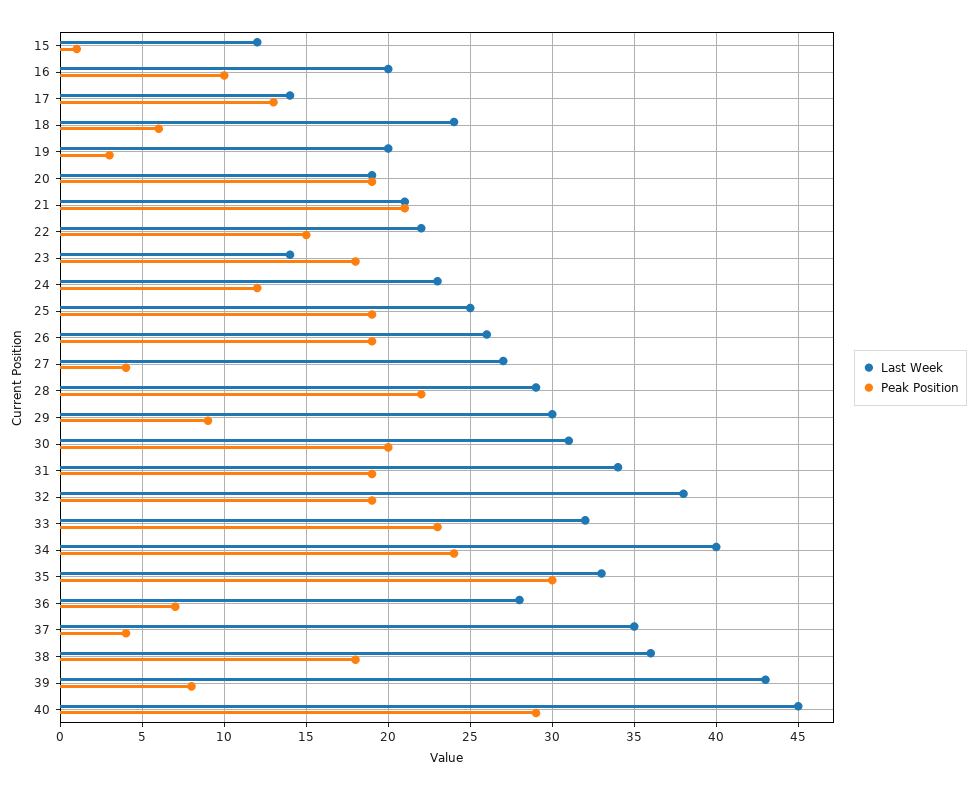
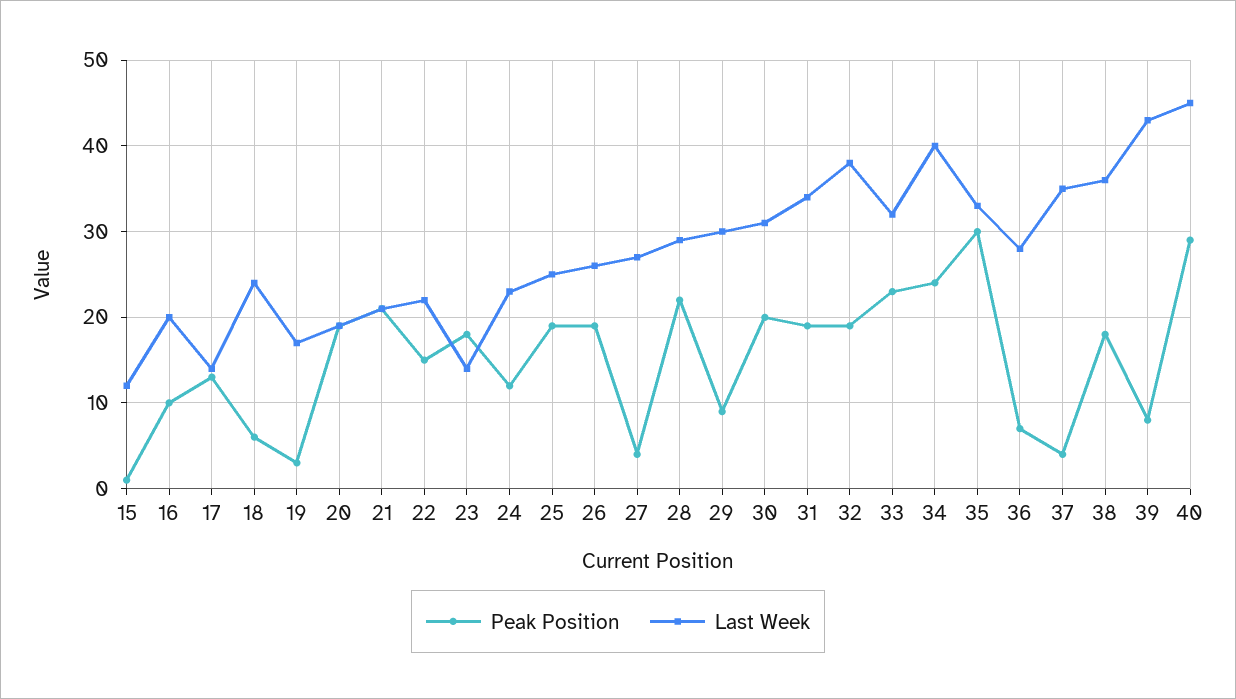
  {
    "Last Week": {
      "15": 12,
      "16": 20,
      "17": 14,
      "18": 24,
-     "19": 20,
+     "19": 17,
      "20": 19,
      "21": 21,
      "22": 22,
      "23": 14,
      "24": 23,
      "25": 25,
      "26": 26,
      "27": 27,
      "28": 29,
      "29": 30,
      "30": 31,
      "31": 34,
      "32": 38,
      "33": 32,
      "34": 40,
      "35": 33,
      "36": 28,
      "37": 35,
      "38": 36,
      "39": 43,
      "40": 45
    },
    "Peak Position": {
      "15": 1,
      "16": 10,
      "17": 13,
      "18": 6,
      "19": 3,
      "20": 19,
      "21": 21,
      "22": 15,
      "23": 18,
      "24": 12,
      "25": 19,
      "26": 19,
      "27": 4,
      "28": 22,
      "29": 9,
      "30": 20,
      "31": 19,
      "32": 19,
      "33": 23,
      "34": 24,
      "35": 30,
      "36": 7,
      "37": 4,
      "38": 18,
      "39": 8,
      "40": 29
    }
  }

